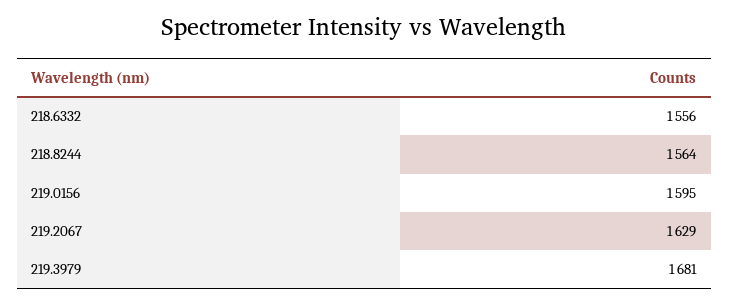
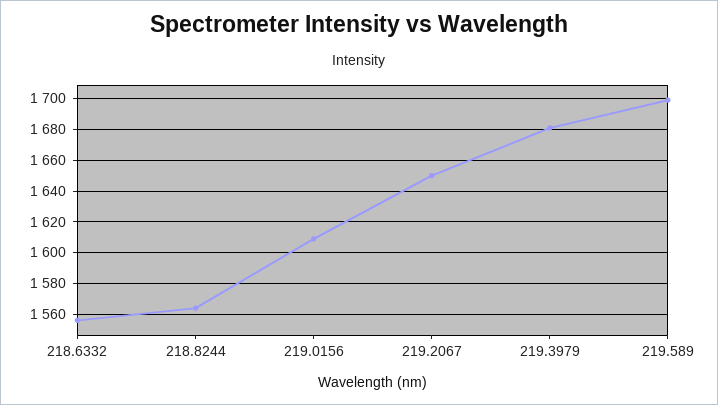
  {
    "218.6332": 1556,
    "218.8244": 1564,
-   "219.0156": 1595,
+   "219.0156": 1610,
-   "219.2067": 1629,
+   "219.2067": 1650,
-   "219.3979": 1681
+   "219.3979": 1681,
+   "219.589": 1700
  }

